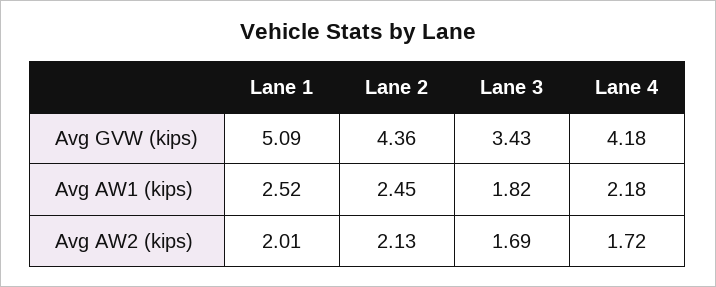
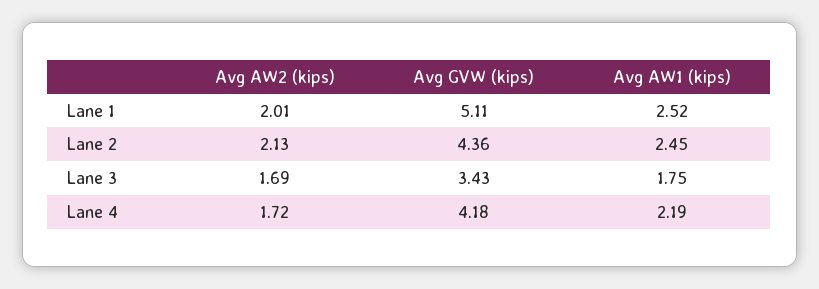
  {
    "Lane 1": {
-     "Avg GVW (kips)": 5.09,
+     "Avg GVW (kips)": 5.11,
      "Avg AW1 (kips)": 2.52,
      "Avg AW2 (kips)": 2.01
    },
    "Lane 2": {
      "Avg GVW (kips)": 4.36,
      "Avg AW1 (kips)": 2.45,
      "Avg AW2 (kips)": 2.13
    },
    "Lane 3": {
      "Avg GVW (kips)": 3.43,
-     "Avg AW1 (kips)": 1.82,
+     "Avg AW1 (kips)": 1.75,
      "Avg AW2 (kips)": 1.69
    },
    "Lane 4": {
      "Avg GVW (kips)": 4.18,
-     "Avg AW1 (kips)": 2.18,
+     "Avg AW1 (kips)": 2.19,
      "Avg AW2 (kips)": 1.72
    }
  }

